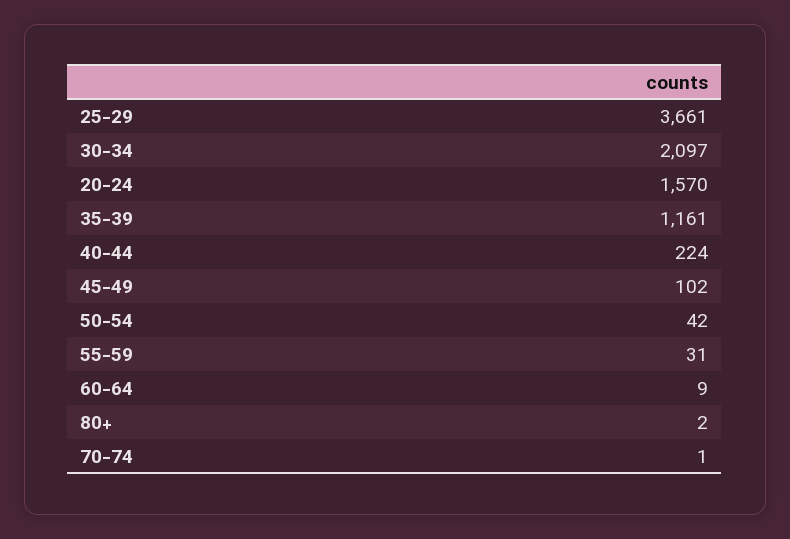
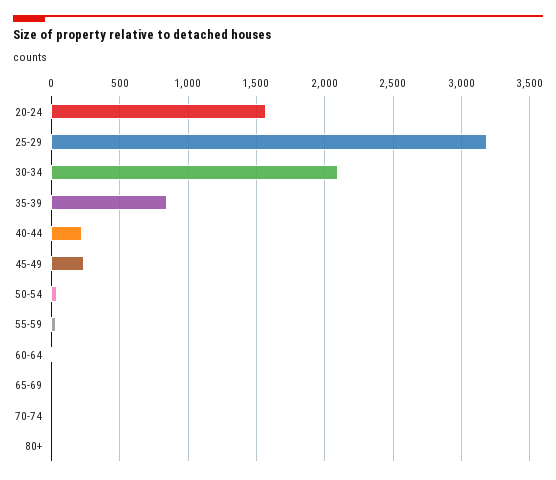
  {
-   "25-29": 3661,
+   "25-29": 3200,
    "30-34": 2097,
    "20-24": 1570,
-   "35-39": 1161,
+   "35-39": 850,
    "40-44": 224,
-   "45-49": 102,
+   "45-49": 250,
    "50-54": 42,
    "55-59": 31,
    "60-64": 9,
    "80+": 2,
-   "70-74": 1
+   "70-74": 1,
+   "65-69": 0
  }

